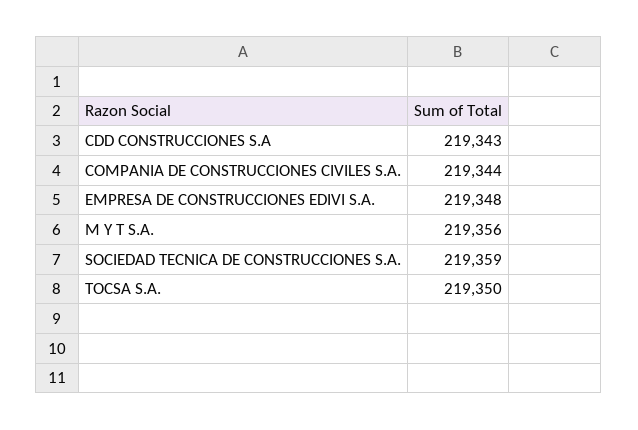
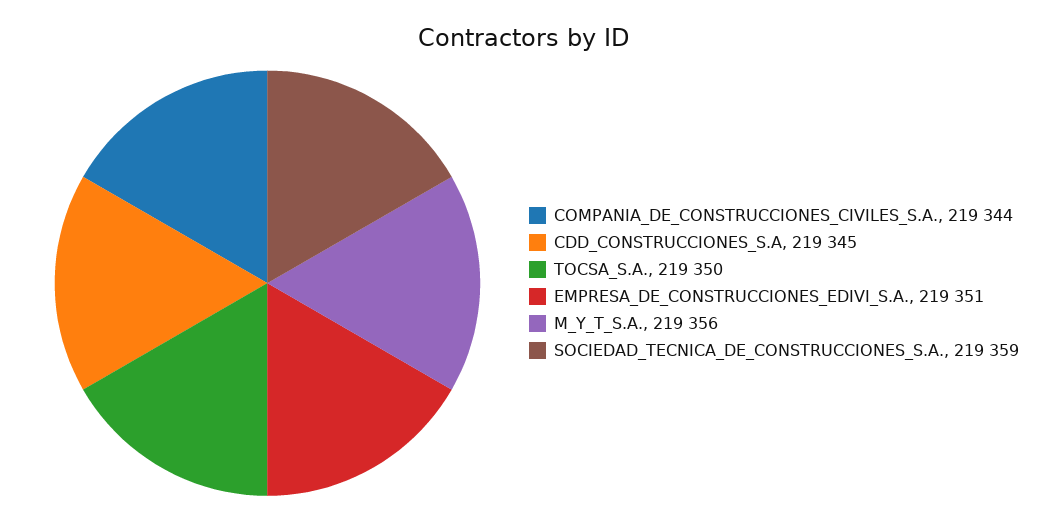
  {
-   "CDD CONSTRUCCIONES S.A": 219343,
+   "CDD CONSTRUCCIONES S.A": 219345,
    "COMPANIA DE CONSTRUCCIONES CIVILES S.A.": 219344,
-   "EMPRESA DE CONSTRUCCIONES EDIVI S.A.": 219348,
+   "EMPRESA DE CONSTRUCCIONES EDIVI S.A.": 219351,
    "M Y T S.A.": 219356,
    "SOCIEDAD TECNICA DE CONSTRUCCIONES S.A.": 219359,
    "TOCSA S.A.": 219350
  }

